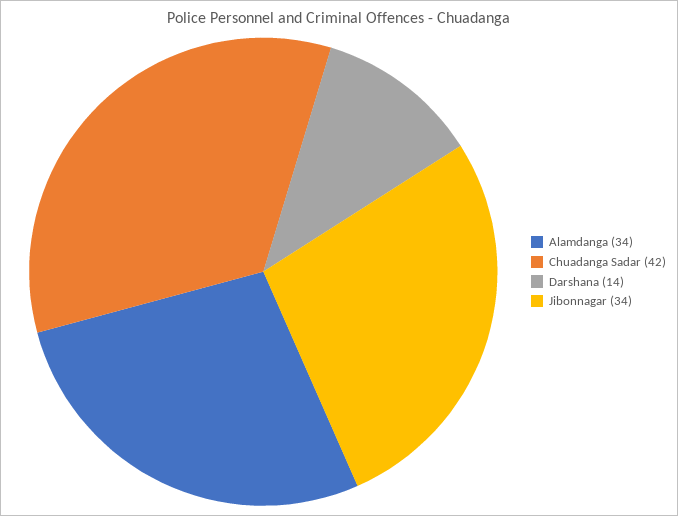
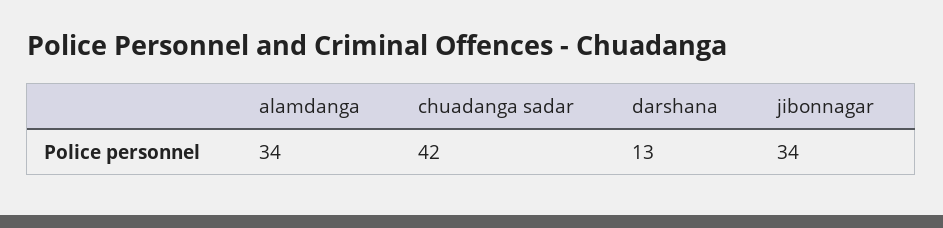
  {
    "Alamdanga": 34,
    "Chuadanga Sadar": 42,
-   "Darshana": 14,
+   "Darshana": 13,
    "Jibonnagar": 34
  }

